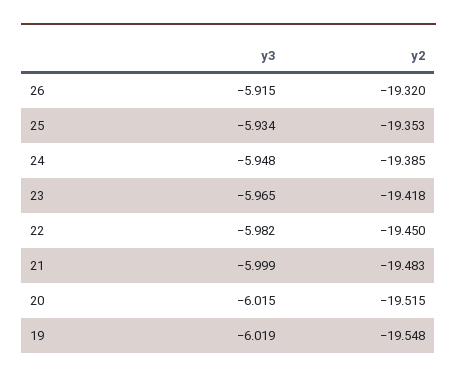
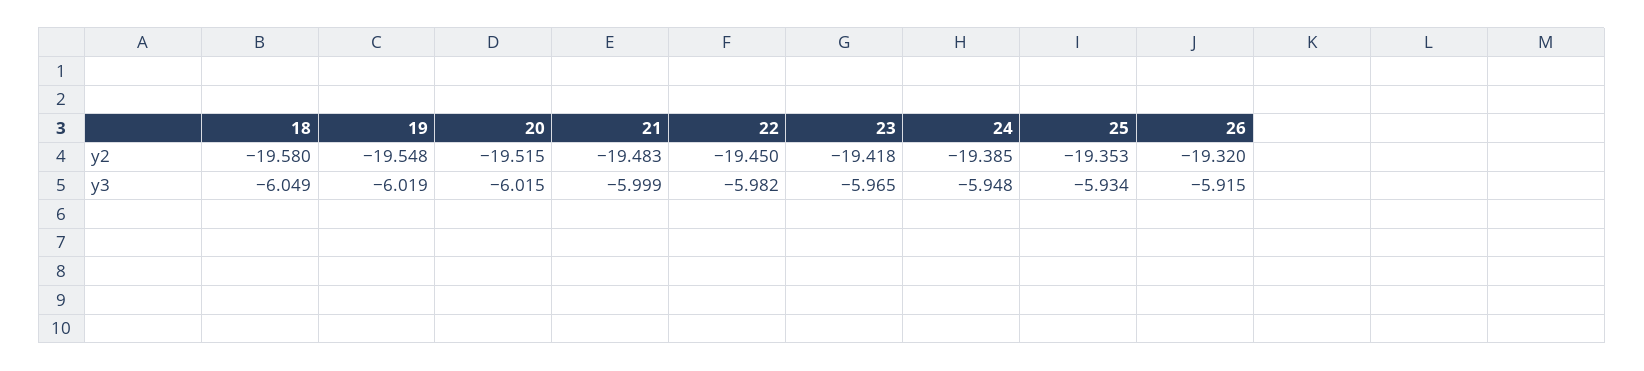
  {
    "y3": {
      "26": -5.915,
      "25": -5.934,
      "24": -5.948,
      "23": -5.965,
      "22": -5.982,
      "21": -5.999,
      "20": -6.015,
-     "19": -6.019
+     "19": -6.019,
+     "18": -6.049
    },
    "y2": {
      "26": -19.32,
      "25": -19.353,
      "24": -19.385,
      "23": -19.418,
      "22": -19.45,
      "21": -19.483,
      "20": -19.515,
-     "19": -19.548
+     "19": -19.548,
+     "18": -19.58
    }
  }

